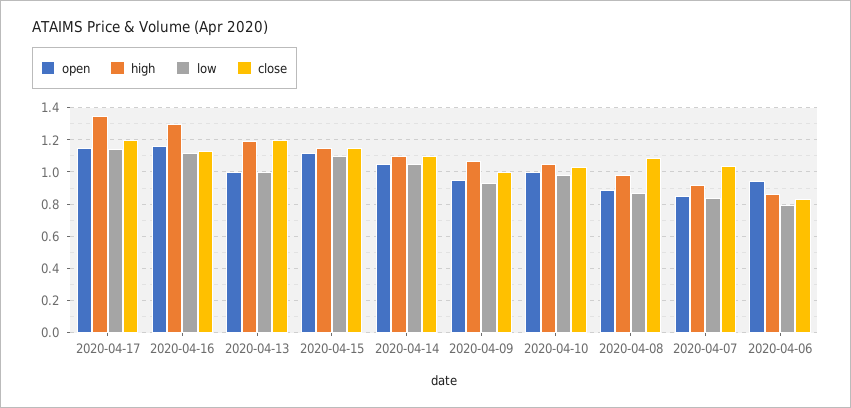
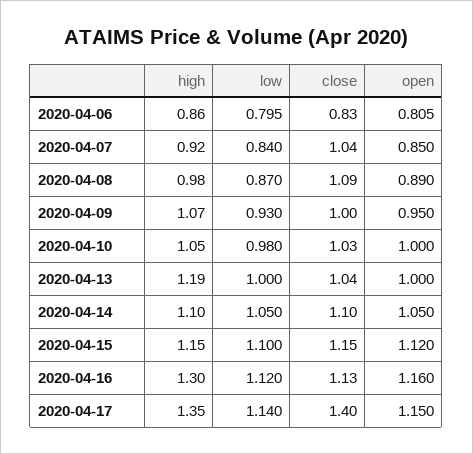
  {
    "open": {
      "2020-04-17": 1.15,
      "2020-04-16": 1.16,
      "2020-04-13": 1,
      "2020-04-15": 1.12,
      "2020-04-14": 1.05,
      "2020-04-09": 0.95,
      "2020-04-10": 1,
      "2020-04-08": 0.89,
      "2020-04-07": 0.85,
-     "2020-04-06": 0.95
+     "2020-04-06": 0.805
    },
    "high": {
      "2020-04-17": 1.35,
      "2020-04-16": 1.3,
      "2020-04-13": 1.19,
      "2020-04-15": 1.15,
      "2020-04-14": 1.1,
      "2020-04-09": 1.07,
      "2020-04-10": 1.05,
      "2020-04-08": 0.98,
      "2020-04-07": 0.92,
      "2020-04-06": 0.86
    },
    "low": {
      "2020-04-17": 1.14,
      "2020-04-16": 1.12,
      "2020-04-13": 1,
      "2020-04-15": 1.1,
      "2020-04-14": 1.05,
      "2020-04-09": 0.93,
      "2020-04-10": 0.98,
      "2020-04-08": 0.87,
      "2020-04-07": 0.84,
      "2020-04-06": 0.795
    },
    "close": {
-     "2020-04-17": 1.2,
+     "2020-04-17": 1.4,
      "2020-04-16": 1.13,
-     "2020-04-13": 1.2,
+     "2020-04-13": 1.04,
      "2020-04-15": 1.15,
      "2020-04-14": 1.1,
      "2020-04-09": 1,
      "2020-04-10": 1.03,
      "2020-04-08": 1.09,
      "2020-04-07": 1.04,
      "2020-04-06": 0.83
    }
  }

